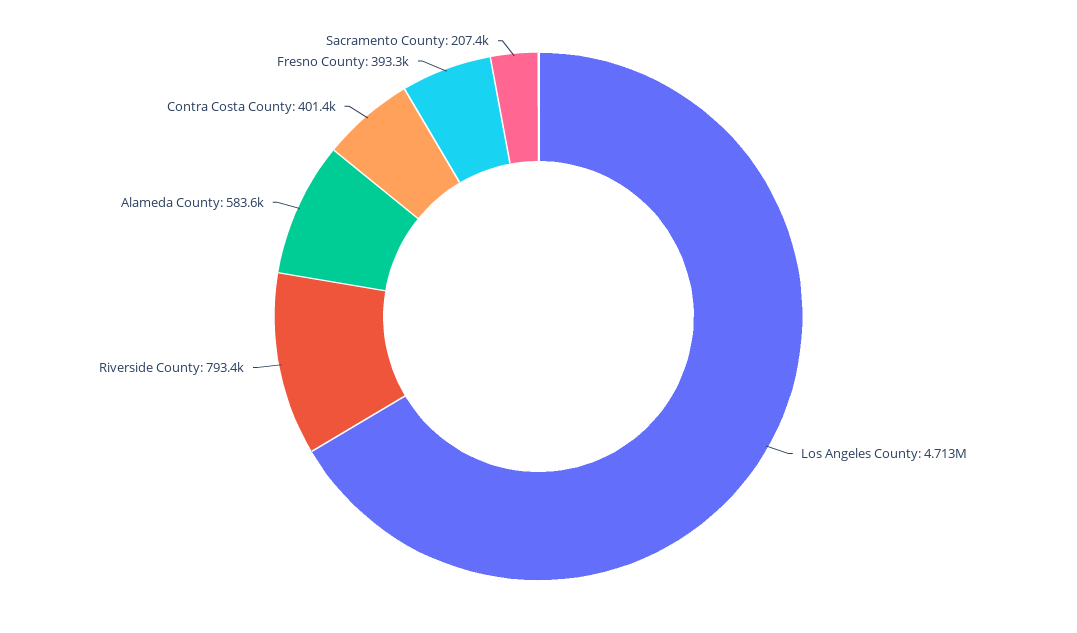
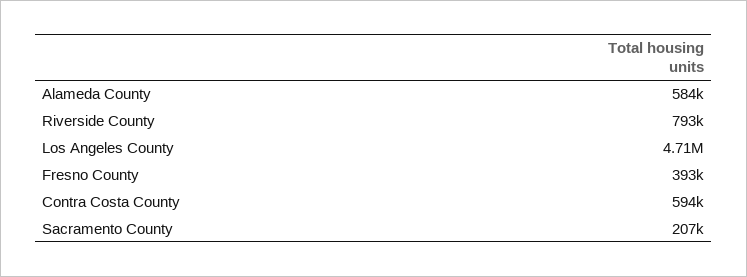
  {
    "Los Angeles County": 4713000,
    "Riverside County": 793400,
    "Alameda County": 583600,
-   "Contra Costa County": 401400,
+   "Contra Costa County": 594000,
    "Fresno County": 393300,
    "Sacramento County": 207400
  }

